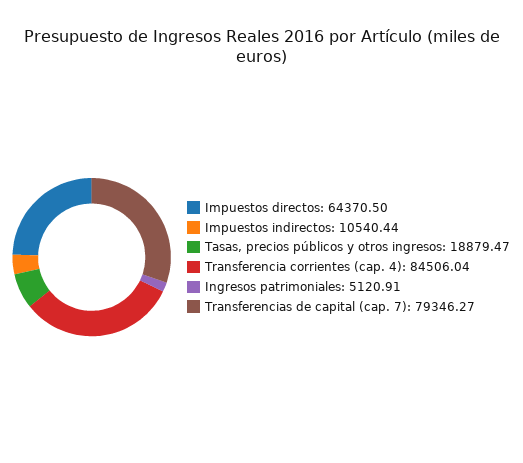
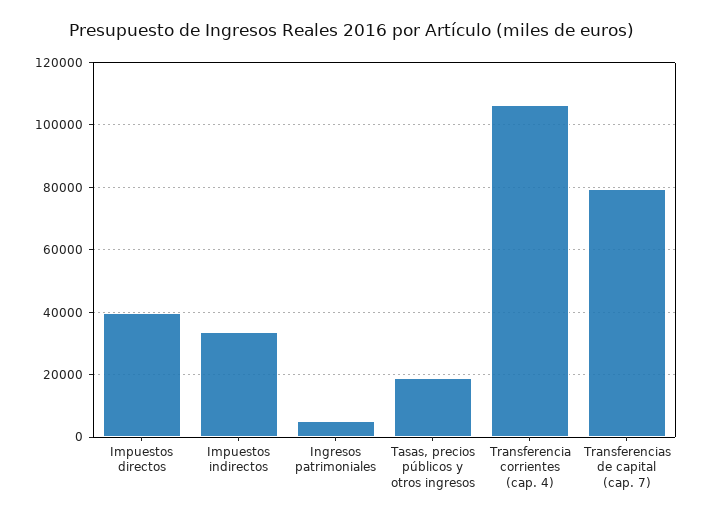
  {
-   "Impuestos directos": 64370.5,
+   "Impuestos directos": 40000,
-   "Impuestos indirectos": 10540.44,
+   "Impuestos indirectos": 34000,
    "Tasas, precios públicos y otros ingresos": 18879.47,
-   "Transferencia corrientes (cap. 4)": 84506.04,
+   "Transferencia corrientes (cap. 4)": 106000,
    "Ingresos patrimoniales": 5120.91,
    "Transferencias de capital (cap. 7)": 79346.27
  }

